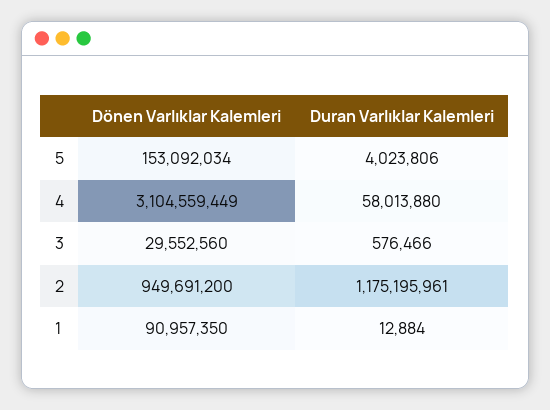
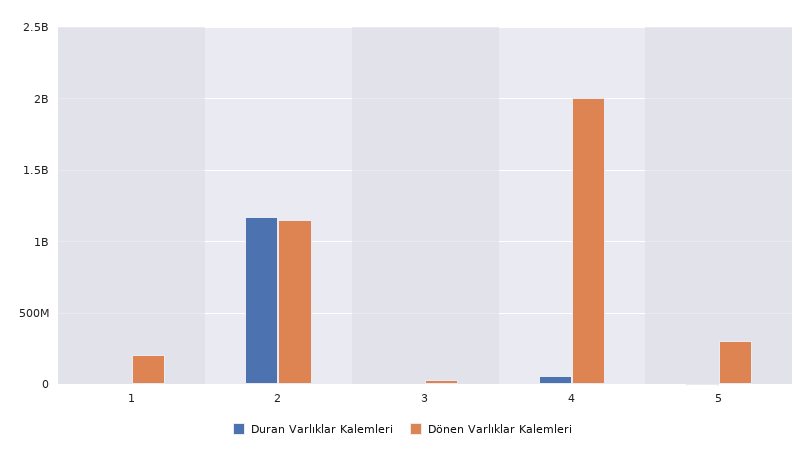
  {
    "Dönen Varlıklar Kalemleri": {
-     "5": 153092034,
+     "5": 300000000,
-     "4": 3104559449,
+     "4": 2000000000,
      "3": 29552560,
-     "2": 949691200,
+     "2": 1150000000,
-     "1": 90957350
+     "1": 200000000
    },
    "Duran Varlıklar Kalemleri": {
      "5": 4023806,
      "4": 58013880,
      "3": 576466,
      "2": 1175195961,
      "1": 12884
    }
  }

